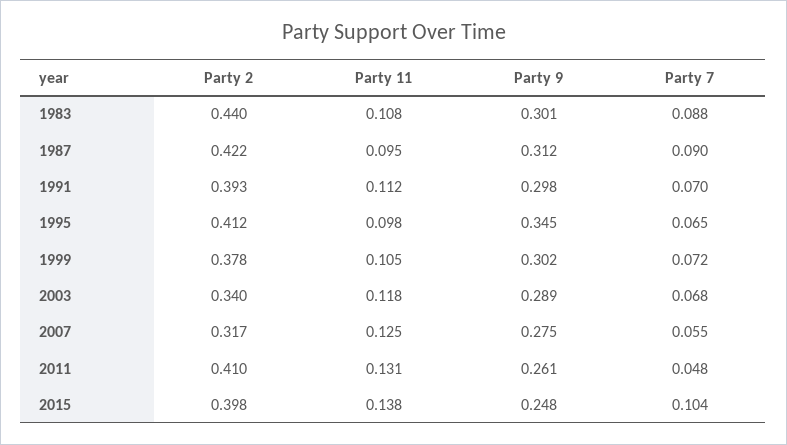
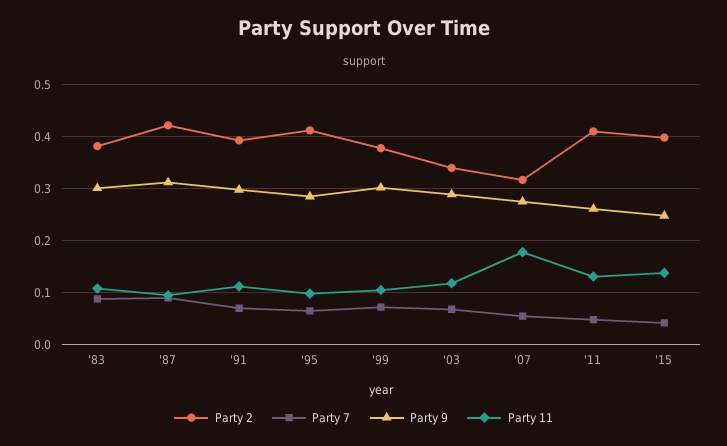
  {
    "Party 2": {
-     "1983": 0.44,
+     "1983": 0.38,
      "1987": 0.422,
      "1991": 0.393,
      "1995": 0.412,
      "1999": 0.378,
      "2003": 0.34,
      "2007": 0.317,
      "2011": 0.41,
      "2015": 0.398
    },
    "Party 11": {
      "1983": 0.108,
      "1987": 0.095,
      "1991": 0.112,
      "1995": 0.098,
      "1999": 0.105,
      "2003": 0.118,
-     "2007": 0.125,
+     "2007": 0.18,
      "2011": 0.131,
      "2015": 0.138
    },
    "Party 9": {
      "1983": 0.301,
      "1987": 0.312,
      "1991": 0.298,
-     "1995": 0.345,
+     "1995": 0.28,
      "1999": 0.302,
      "2003": 0.289,
      "2007": 0.275,
      "2011": 0.261,
      "2015": 0.248
    },
    "Party 7": {
      "1983": 0.088,
      "1987": 0.09,
      "1991": 0.07,
      "1995": 0.065,
      "1999": 0.072,
      "2003": 0.068,
      "2007": 0.055,
      "2011": 0.048,
-     "2015": 0.104
+     "2015": 0.04
    }
  }

